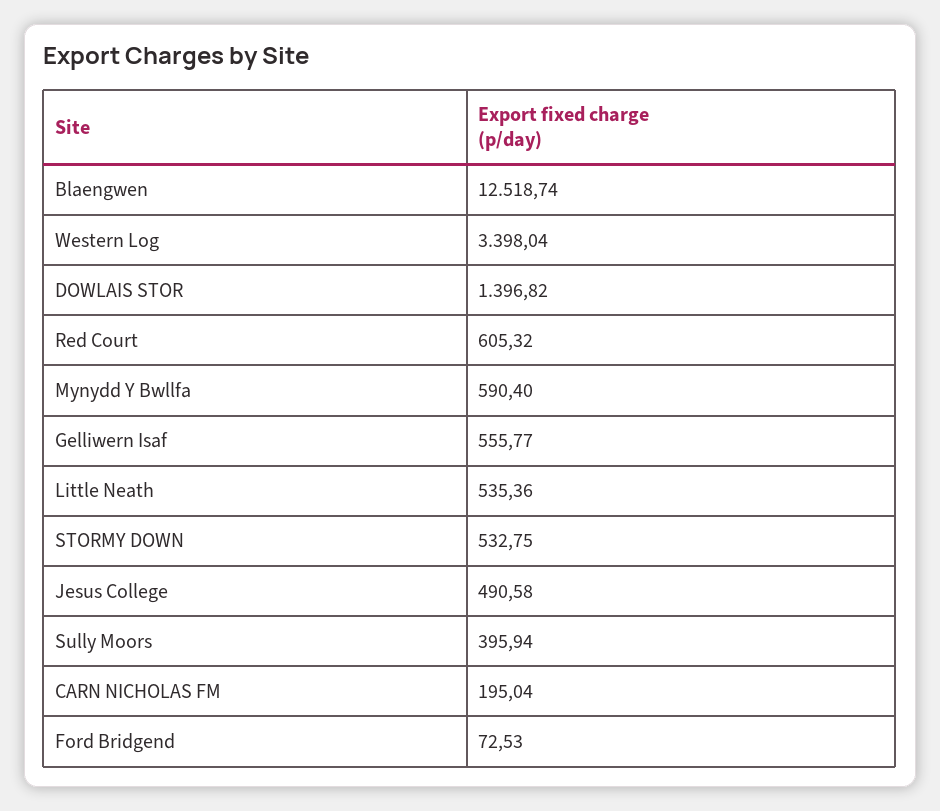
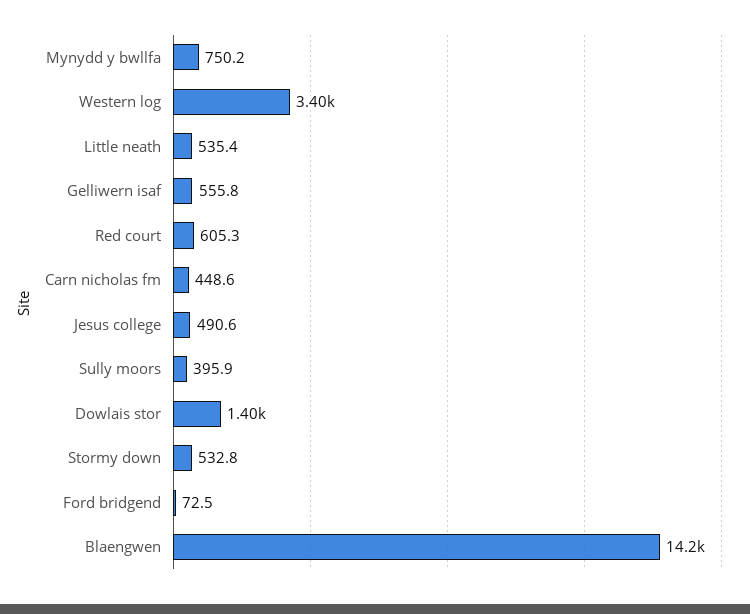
  {
-   "Blaengwen": 12518.74,
+   "Blaengwen": 14200,
    "Western Log": 3398.04,
    "DOWLAIS STOR": 1396.82,
    "Red Court": 605.32,
-   "Mynydd Y Bwllfa": 590.4,
+   "Mynydd Y Bwllfa": 750.2,
    "Gelliwern Isaf": 555.77,
    "Little Neath": 535.36,
    "STORMY DOWN": 532.75,
    "Jesus College": 490.58,
    "Sully Moors": 395.94,
-   "CARN NICHOLAS FM": 195.04,
+   "CARN NICHOLAS FM": 448.6,
    "Ford Bridgend": 72.53
  }

